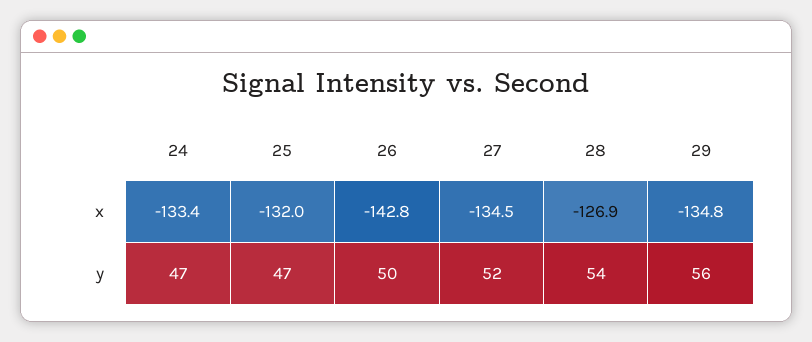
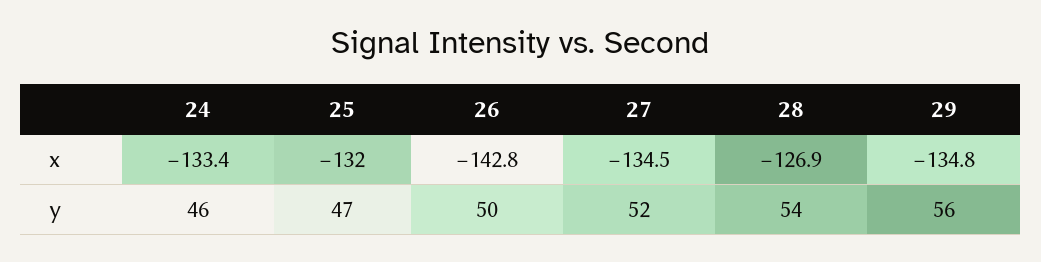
  {
    "24": {
      "x": -133.4,
-     "y": 47
+     "y": 46
    },
    "25": {
      "x": -132,
      "y": 47
    },
    "26": {
      "x": -142.8,
      "y": 50
    },
    "27": {
      "x": -134.5,
      "y": 52
    },
    "28": {
      "x": -126.9,
      "y": 54
    },
    "29": {
      "x": -134.8,
      "y": 56
    }
  }

